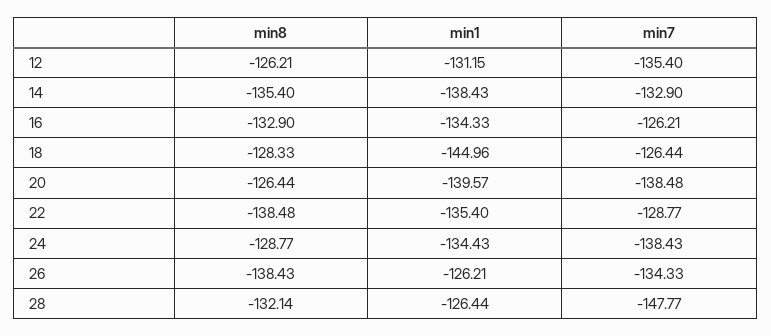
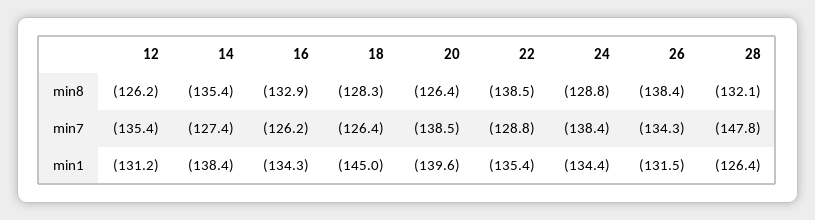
  {
    "min8": {
      "12": -126.21,
      "14": -135.4,
      "16": -132.9,
      "18": -128.33,
      "20": -126.44,
      "22": -138.48,
      "24": -128.77,
      "26": -138.43,
      "28": -132.14
    },
    "min1": {
      "12": -131.15,
      "14": -138.43,
      "16": -134.33,
      "18": -144.96,
      "20": -139.57,
      "22": -135.4,
      "24": -134.43,
-     "26": -126.21,
+     "26": -131.5,
      "28": -126.44
    },
    "min7": {
      "12": -135.4,
-     "14": -132.9,
+     "14": -127.4,
      "16": -126.21,
      "18": -126.44,
      "20": -138.48,
      "22": -128.77,
      "24": -138.43,
      "26": -134.33,
      "28": -147.77
    }
  }

